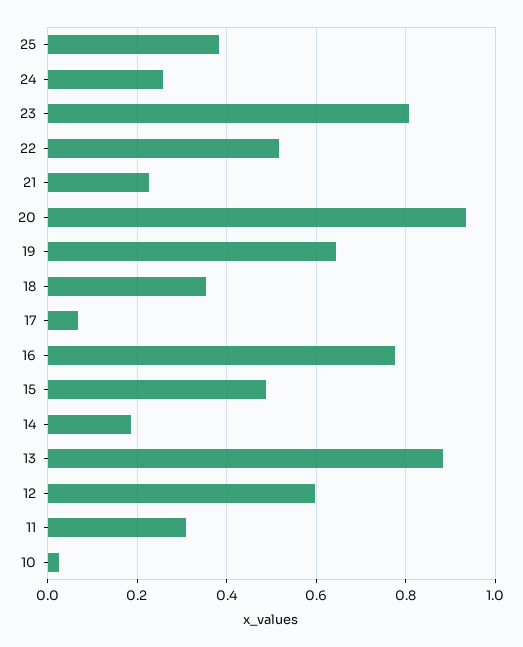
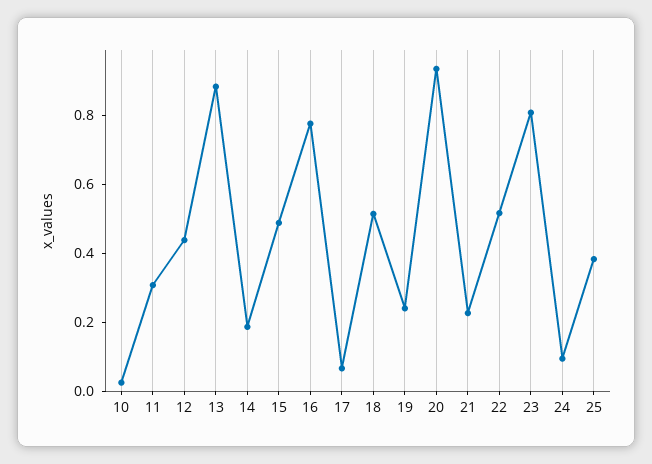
  {
    "25": 0.38,
-   "24": 0.26,
+   "24": 0.1,
    "23": 0.8,
    "22": 0.52,
    "21": 0.22,
    "20": 0.94,
-   "19": 0.64,
+   "19": 0.25,
-   "18": 0.36,
+   "18": 0.5,
    "17": 0.06,
    "16": 0.78,
    "15": 0.48,
    "14": 0.18,
    "13": 0.88,
-   "12": 0.6,
+   "12": 0.45,
    "11": 0.3,
    "10": 0.02
  }

